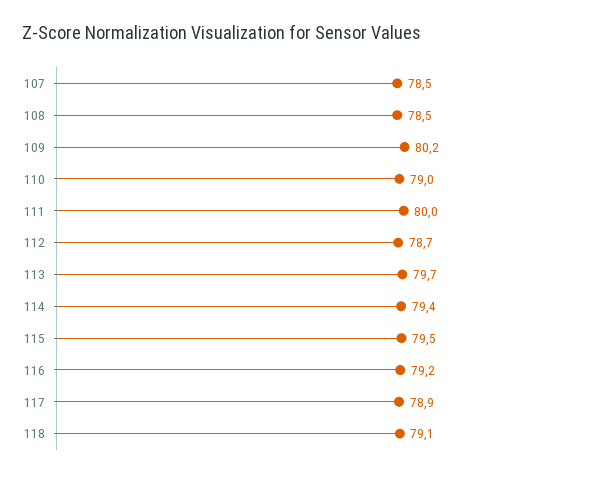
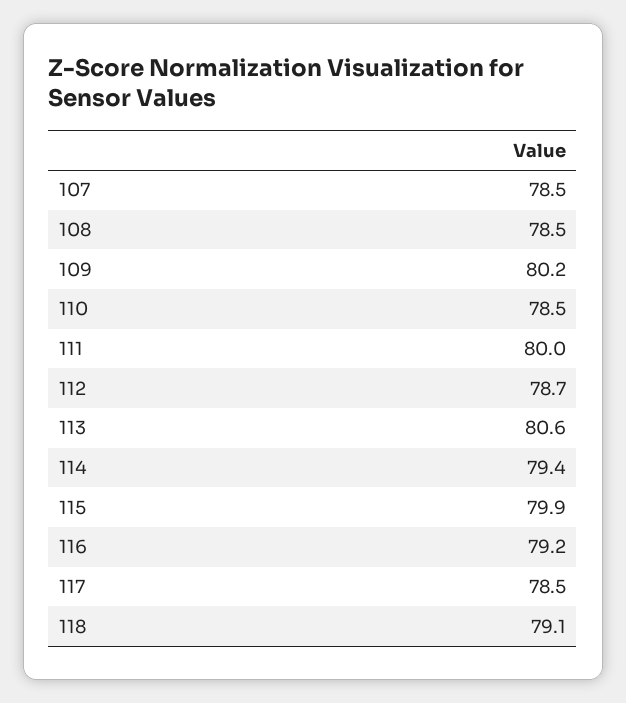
  {
    "107": 78.5,
    "108": 78.5,
    "109": 80.2,
-   "110": 79,
+   "110": 78.5,
    "111": 80,
    "112": 78.7,
-   "113": 79.7,
+   "113": 80.6,
    "114": 79.4,
-   "115": 79.5,
+   "115": 79.9,
    "116": 79.2,
-   "117": 78.9,
+   "117": 78.5,
    "118": 79.1
  }

